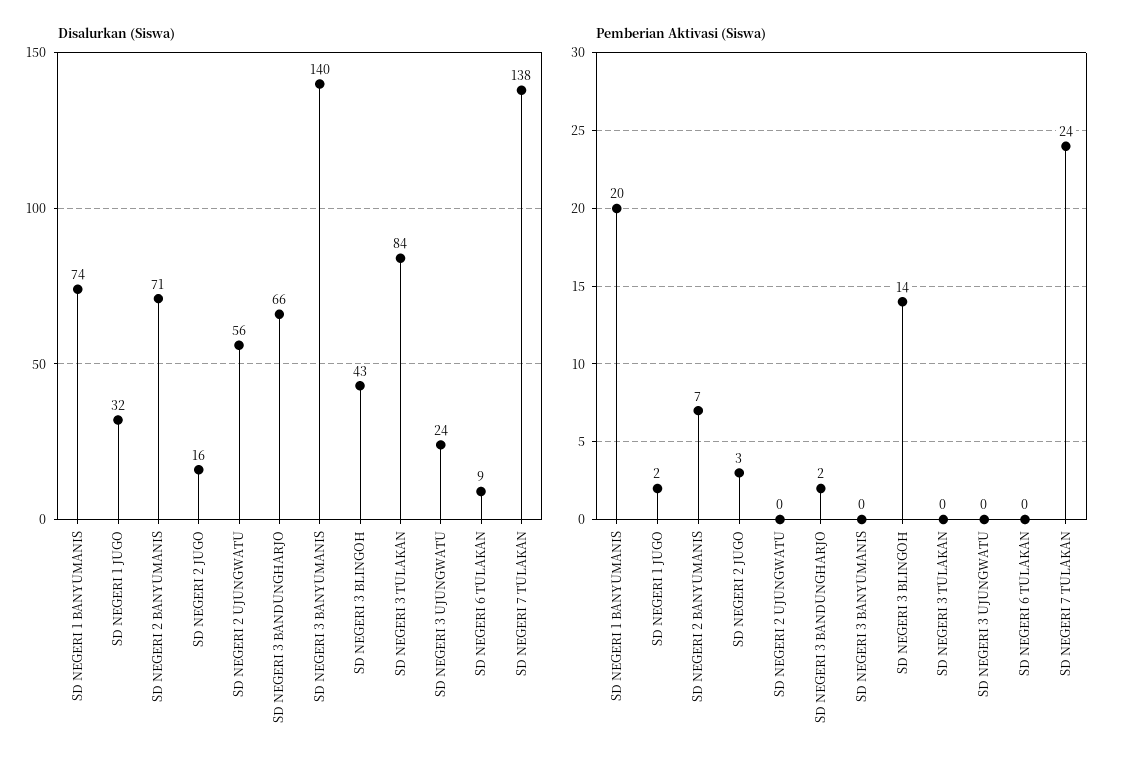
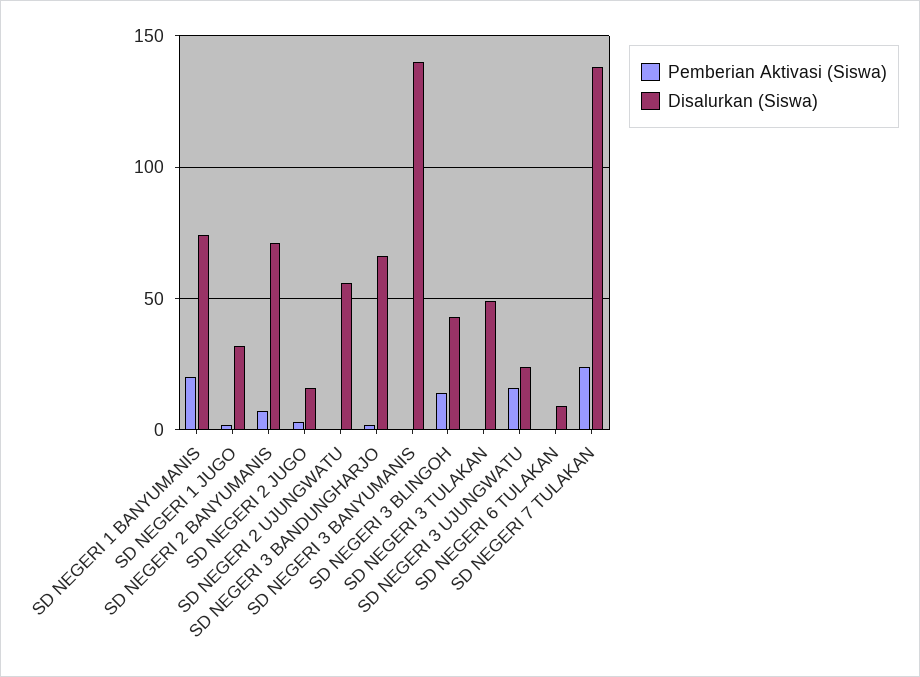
  {
    "Disalurkan (Siswa)": {
      "SD NEGERI 1 BANYUMANIS": 74,
      "SD NEGERI 1 JUGO": 32,
      "SD NEGERI 2 BANYUMANIS": 71,
      "SD NEGERI 2 JUGO": 16,
      "SD NEGERI 2 UJUNGWATU": 56,
      "SD NEGERI 3 BANDUNGHARJO": 66,
      "SD NEGERI 3 BANYUMANIS": 140,
      "SD NEGERI 3 BLINGOH": 43,
-     "SD NEGERI 3 TULAKAN": 84,
+     "SD NEGERI 3 TULAKAN": 50,
      "SD NEGERI 3 UJUNGWATU": 24,
      "SD NEGERI 6 TULAKAN": 9,
      "SD NEGERI 7 TULAKAN": 138
    },
    "Pemberian Aktivasi (Siswa)": {
      "SD NEGERI 1 BANYUMANIS": 20,
      "SD NEGERI 1 JUGO": 2,
      "SD NEGERI 2 BANYUMANIS": 7,
      "SD NEGERI 2 JUGO": 3,
      "SD NEGERI 2 UJUNGWATU": 0,
      "SD NEGERI 3 BANDUNGHARJO": 2,
      "SD NEGERI 3 BANYUMANIS": 0,
      "SD NEGERI 3 BLINGOH": 14,
      "SD NEGERI 3 TULAKAN": 0,
-     "SD NEGERI 3 UJUNGWATU": 0,
+     "SD NEGERI 3 UJUNGWATU": 15,
      "SD NEGERI 6 TULAKAN": 0,
      "SD NEGERI 7 TULAKAN": 24
    }
  }

